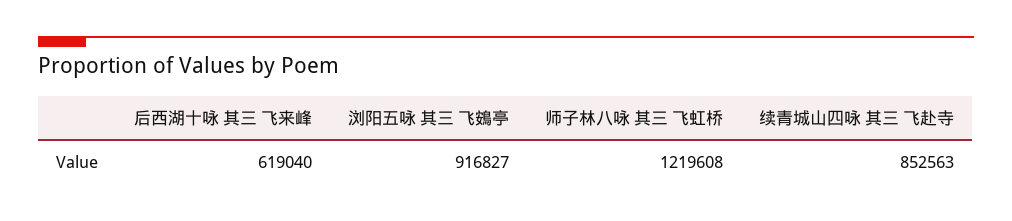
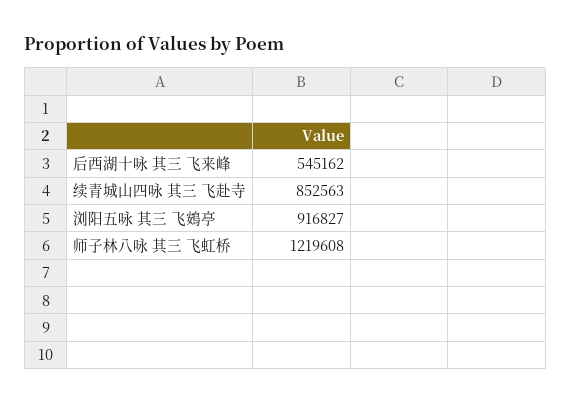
  {
-   "后西湖十咏 其三 飞来峰": 619040,
+   "后西湖十咏 其三 飞来峰": 545162,
    "浏阳五咏 其三 飞鴳亭": 916827,
    "师子林八咏 其三 飞虹桥": 1219608,
    "续青城山四咏 其三 飞赴寺": 852563
  }

